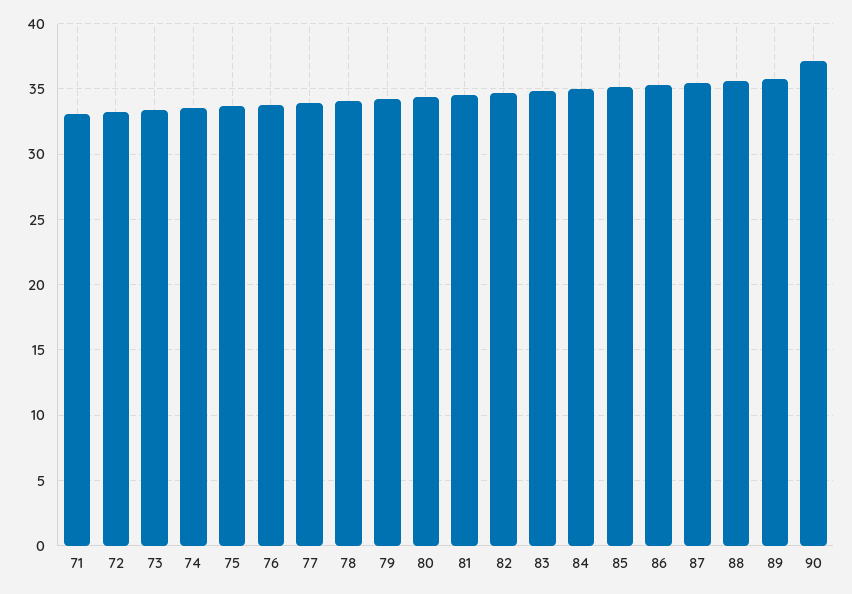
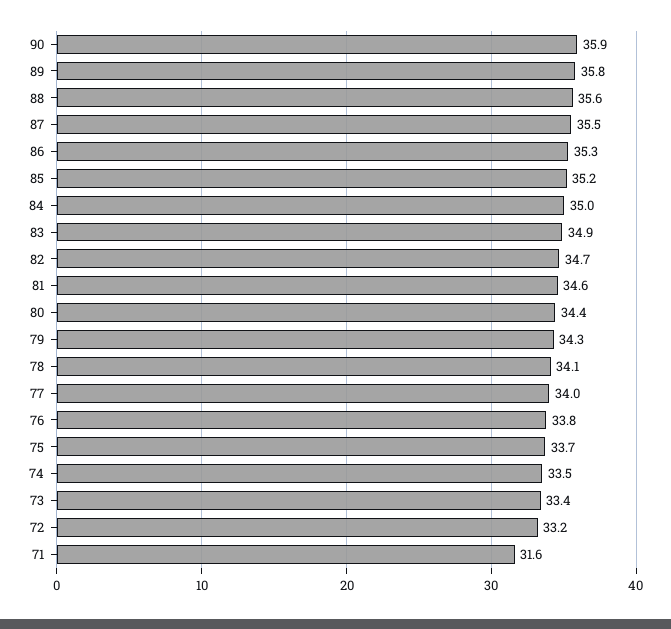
  {
-   "71": 33,
+   "71": 31.6,
    "72": 33.2,
    "73": 33.4,
    "74": 33.5,
    "75": 33.7,
    "76": 33.8,
    "77": 34,
    "78": 34.1,
    "79": 34.3,
    "80": 34.4,
    "81": 34.6,
    "82": 34.7,
    "83": 34.9,
    "84": 35,
    "85": 35.2,
    "86": 35.3,
    "87": 35.5,
    "88": 35.6,
    "89": 35.8,
-   "90": 37
+   "90": 35.9
  }

